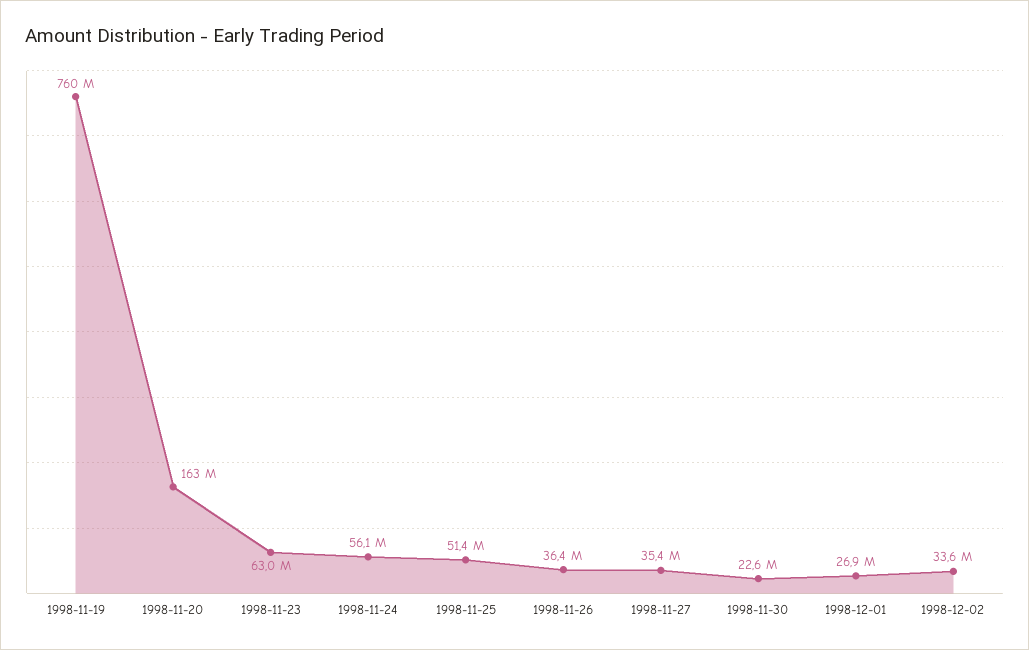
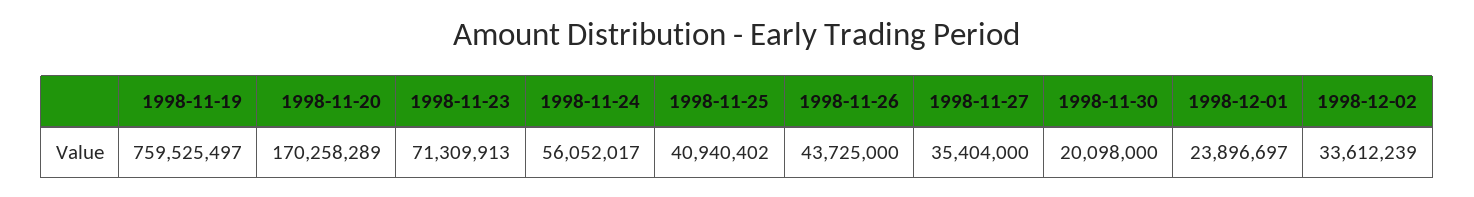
  {
    "1998-11-19": 759525497,
-   "1998-11-20": 163000000,
+   "1998-11-20": 170258289,
-   "1998-11-23": 63000000,
+   "1998-11-23": 71309913,
    "1998-11-24": 56052017,
-   "1998-11-25": 51400000,
+   "1998-11-25": 40940402,
-   "1998-11-26": 36400000,
+   "1998-11-26": 43725000,
    "1998-11-27": 35404000,
-   "1998-11-30": 22600000,
+   "1998-11-30": 20098000,
-   "1998-12-01": 26900000,
+   "1998-12-01": 23896697,
    "1998-12-02": 33612239
  }

